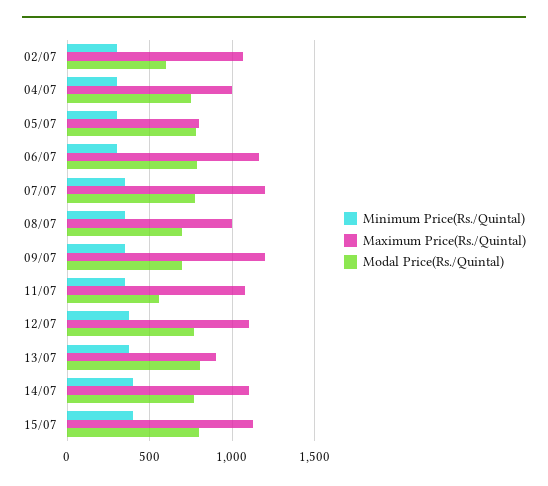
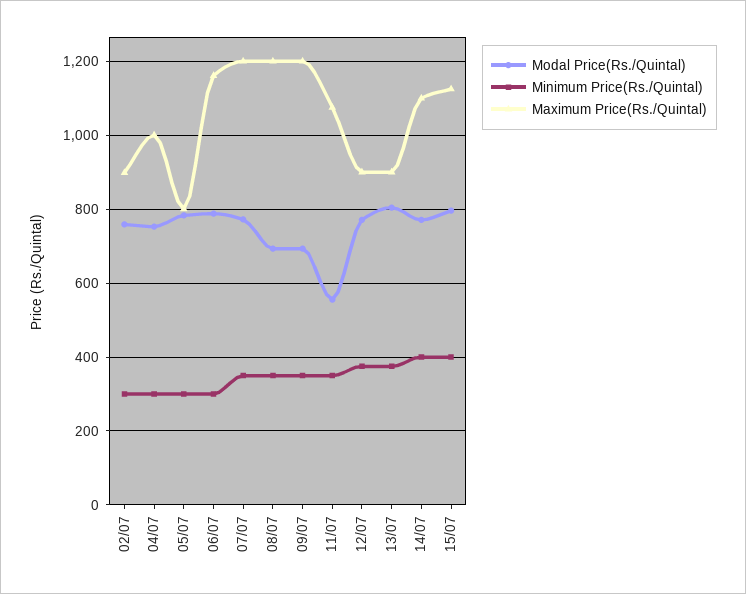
  {
    "Minimum Price(Rs./Quintal)": {
      "02/07": 300,
      "04/07": 300,
      "05/07": 300,
      "06/07": 300,
      "07/07": 360,
      "08/07": 360,
      "09/07": 360,
      "11/07": 360,
      "12/07": 380,
      "13/07": 380,
      "14/07": 400,
      "15/07": 400
    },
    "Maximum Price(Rs./Quintal)": {
-     "02/07": 1050,
+     "02/07": 900,
      "04/07": 1000,
      "05/07": 800,
      "06/07": 1160,
      "07/07": 1200,
-     "08/07": 1000,
+     "08/07": 1200,
      "09/07": 1200,
      "11/07": 1080,
-     "12/07": 1100,
+     "12/07": 900,
      "13/07": 900,
      "14/07": 1100,
      "15/07": 1120
    },
    "Modal Price(Rs./Quintal)": {
-     "02/07": 600,
+     "02/07": 760,
      "04/07": 760,
      "05/07": 780,
      "06/07": 780,
      "07/07": 780,
      "08/07": 700,
      "09/07": 700,
      "11/07": 560,
      "12/07": 780,
      "13/07": 800,
      "14/07": 780,
      "15/07": 800
    }
  }

